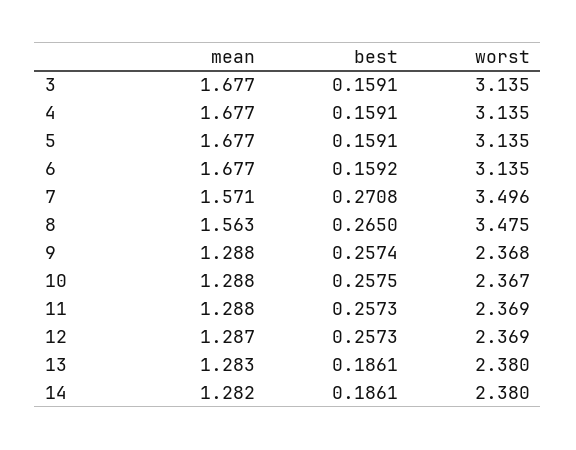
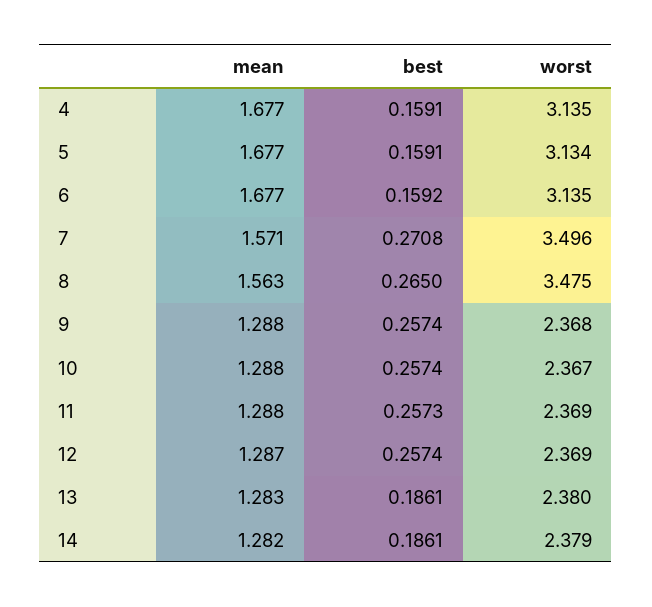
  {
    "mean": {
-     "3": 1.677,
      "4": 1.677,
      "5": 1.677,
      "6": 1.677,
      "7": 1.571,
      "8": 1.563,
      "9": 1.288,
      "10": 1.288,
      "11": 1.288,
      "12": 1.287,
      "13": 1.283,
      "14": 1.282
    },
    "best": {
-     "3": 0.1591,
      "4": 0.1591,
      "5": 0.1591,
      "6": 0.1592,
      "7": 0.2708,
      "8": 0.265,
      "9": 0.2574,
-     "10": 0.2575,
+     "10": 0.2574,
      "11": 0.2573,
-     "12": 0.2573,
+     "12": 0.2574,
      "13": 0.1861,
      "14": 0.1861
    },
    "worst": {
-     "3": 3.135,
      "4": 3.135,
-     "5": 3.135,
+     "5": 3.134,
      "6": 3.135,
      "7": 3.496,
      "8": 3.475,
      "9": 2.368,
      "10": 2.367,
      "11": 2.369,
      "12": 2.369,
      "13": 2.38,
-     "14": 2.38
+     "14": 2.379
    }
  }

